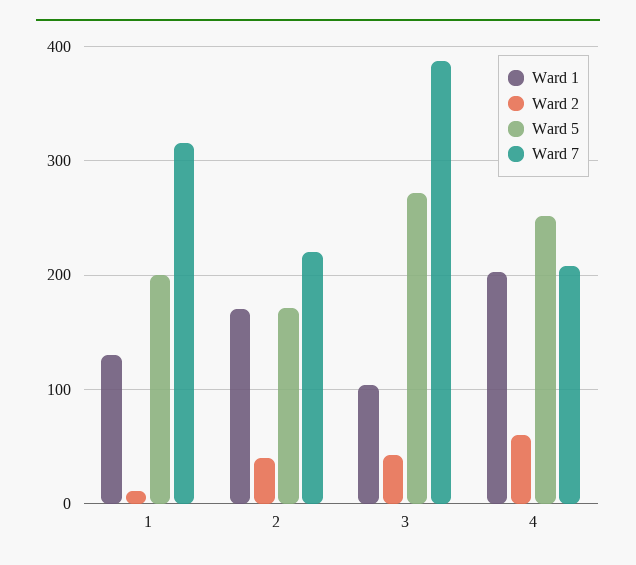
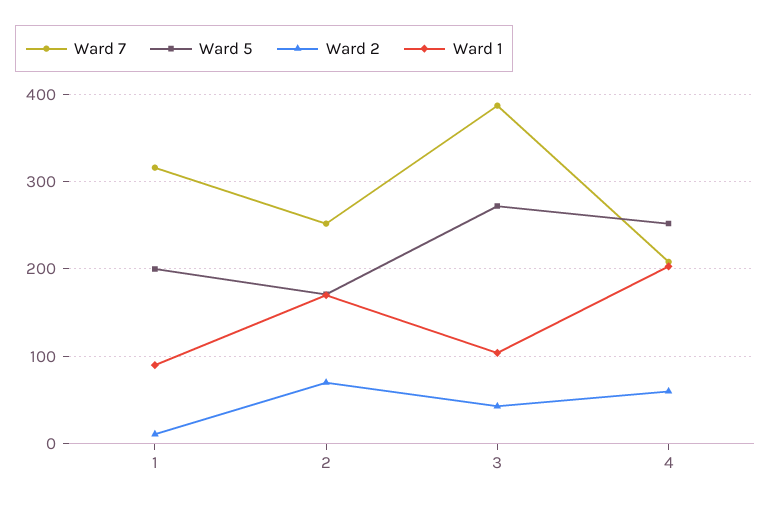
  {
    "Ward 1": {
-     "1": 130,
+     "1": 90,
      "2": 170,
      "3": 100,
      "4": 200
    },
    "Ward 2": {
      "1": 10,
-     "2": 40,
+     "2": 70,
      "3": 40,
      "4": 60
    },
    "Ward 5": {
      "1": 200,
      "2": 170,
      "3": 270,
      "4": 250
    },
    "Ward 7": {
      "1": 320,
-     "2": 220,
+     "2": 250,
      "3": 390,
      "4": 210
    }
  }

